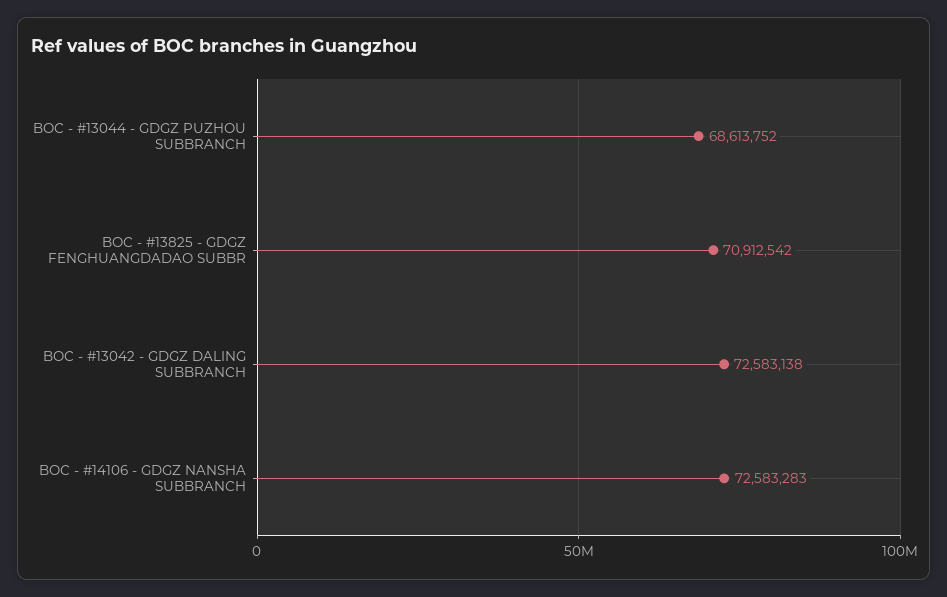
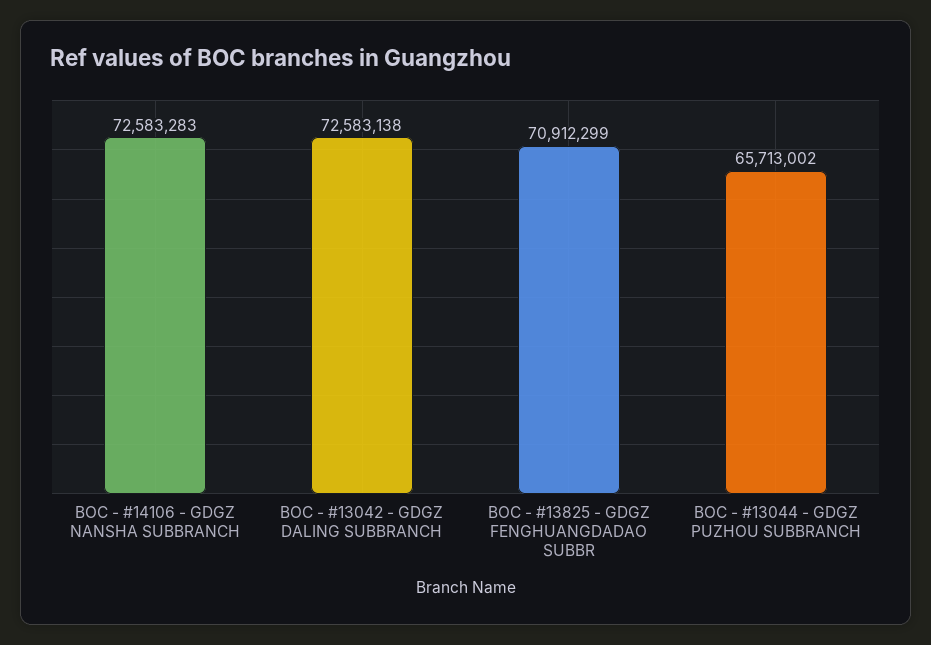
  {
-   "BOC - #13044 - GDGZ PUZHOU SUBBRANCH": 68613752,
+   "BOC - #13044 - GDGZ PUZHOU SUBBRANCH": 65713002,
-   "BOC - #13825 - GDGZ FENGHUANGDADAO SUBBR": 70912542,
+   "BOC - #13825 - GDGZ FENGHUANGDADAO SUBBR": 70912299,
    "BOC - #13042 - GDGZ DALING SUBBRANCH": 72583138,
    "BOC - #14106 - GDGZ NANSHA SUBBRANCH": 72583283
  }

